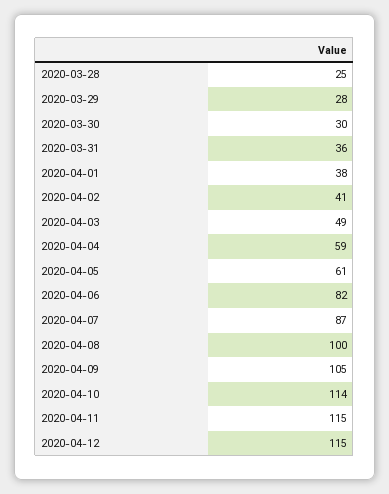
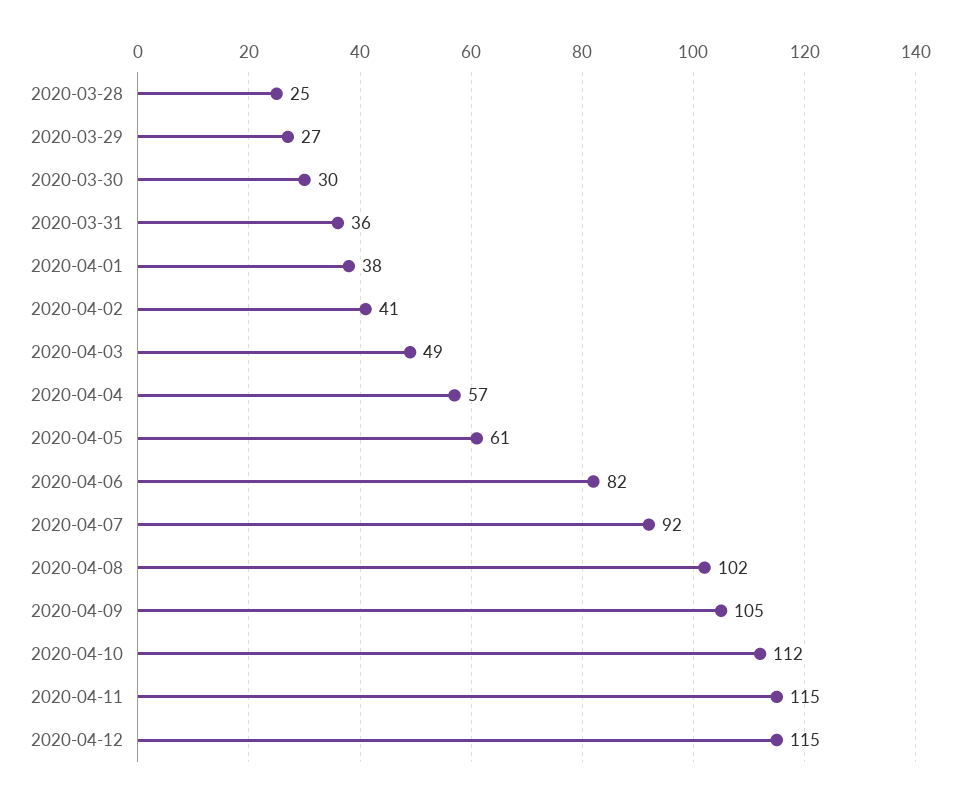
  {
    "2020-03-28": 25,
-   "2020-03-29": 28,
+   "2020-03-29": 27,
    "2020-03-30": 30,
    "2020-03-31": 36,
    "2020-04-01": 38,
    "2020-04-02": 41,
    "2020-04-03": 49,
-   "2020-04-04": 59,
+   "2020-04-04": 57,
    "2020-04-05": 61,
    "2020-04-06": 82,
-   "2020-04-07": 87,
+   "2020-04-07": 92,
-   "2020-04-08": 100,
+   "2020-04-08": 102,
    "2020-04-09": 105,
-   "2020-04-10": 114,
+   "2020-04-10": 112,
    "2020-04-11": 115,
    "2020-04-12": 115
  }

